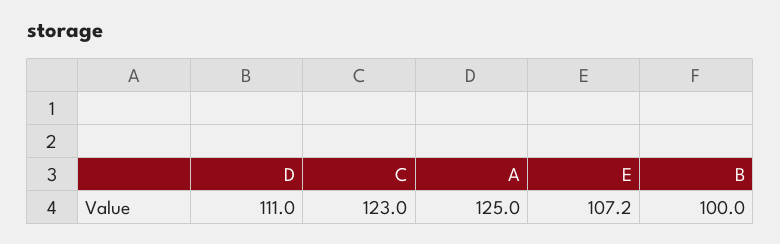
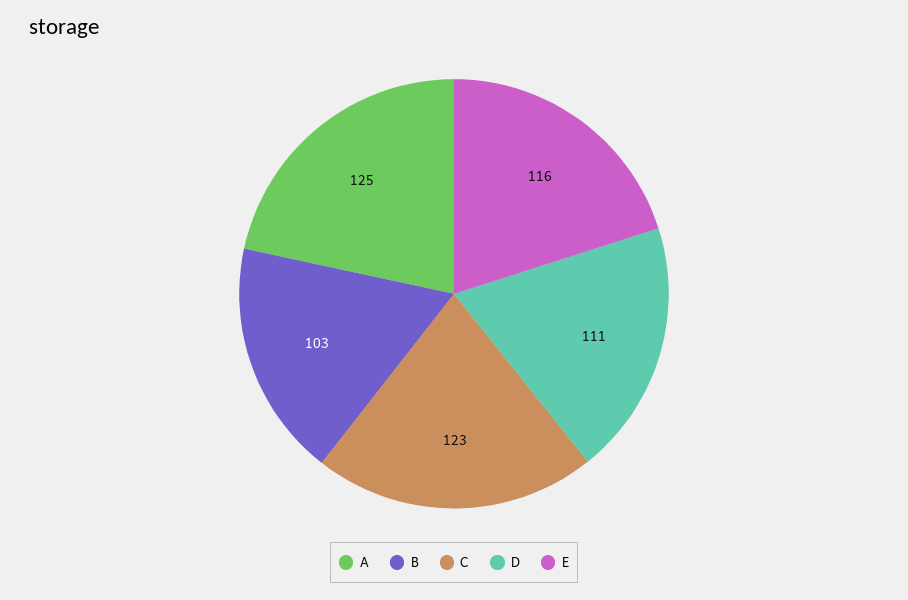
  {
    "D": 111,
    "C": 123,
    "A": 125,
-   "E": 107.2,
+   "E": 116,
-   "B": 100
+   "B": 103
  }

